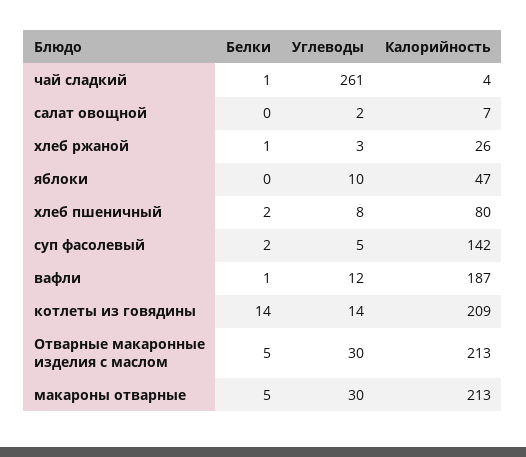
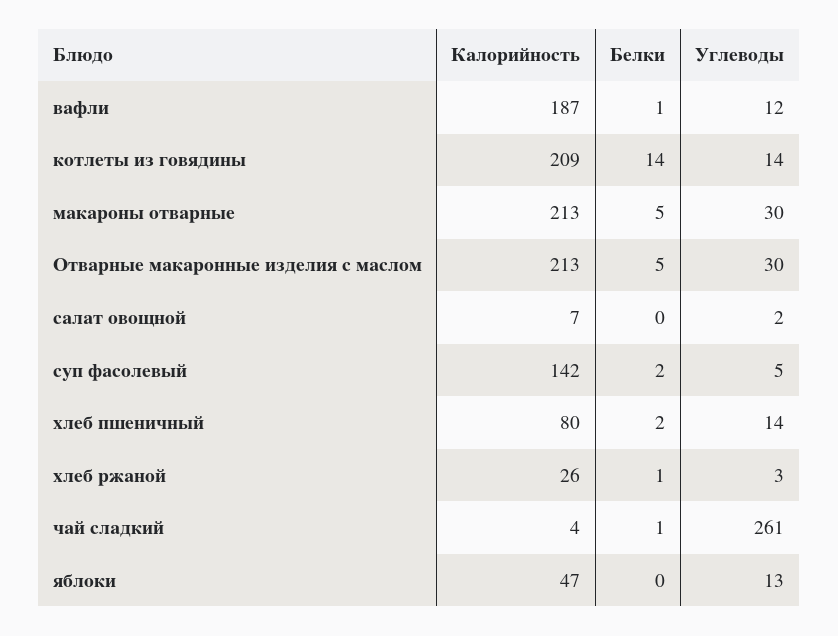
  {
    "Белки": {
      "чай сладкий": 1,
      "салат овощной": 0,
      "хлеб ржаной": 1,
      "яблоки": 0,
      "хлеб пшеничный": 2,
      "суп фасолевый": 2,
      "вафли": 1,
      "котлеты из говядины": 14,
      "Отварные макаронные изделия с маслом": 5,
      "макароны отварные": 5
    },
    "Углеводы": {
      "чай сладкий": 261,
      "салат овощной": 2,
      "хлеб ржаной": 3,
-     "яблоки": 10,
+     "яблоки": 13,
-     "хлеб пшеничный": 8,
+     "хлеб пшеничный": 14,
      "суп фасолевый": 5,
      "вафли": 12,
      "котлеты из говядины": 14,
      "Отварные макаронные изделия с маслом": 30,
      "макароны отварные": 30
    },
    "Калорийность": {
      "чай сладкий": 4,
      "салат овощной": 7,
      "хлеб ржаной": 26,
      "яблоки": 47,
      "хлеб пшеничный": 80,
      "суп фасолевый": 142,
      "вафли": 187,
      "котлеты из говядины": 209,
      "Отварные макаронные изделия с маслом": 213,
      "макароны отварные": 213
    }
  }

